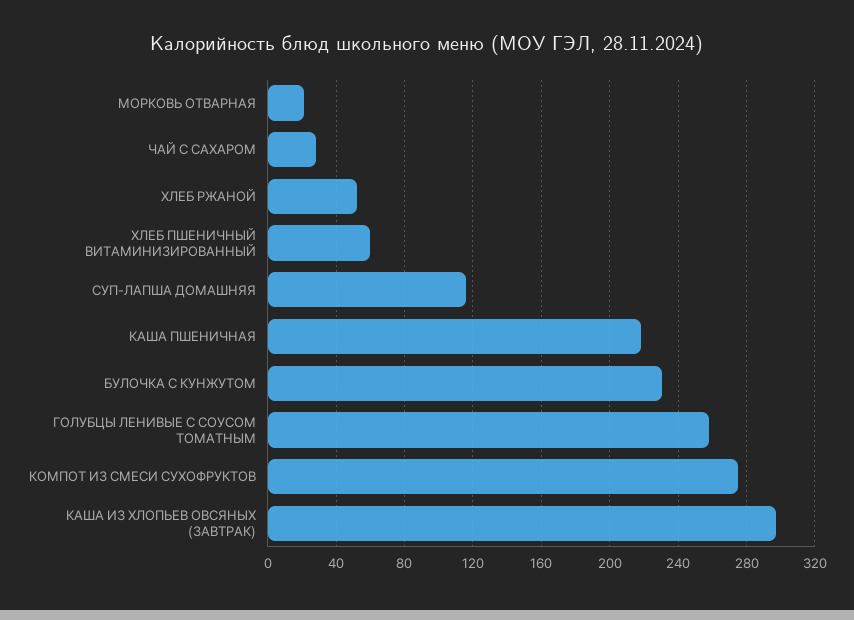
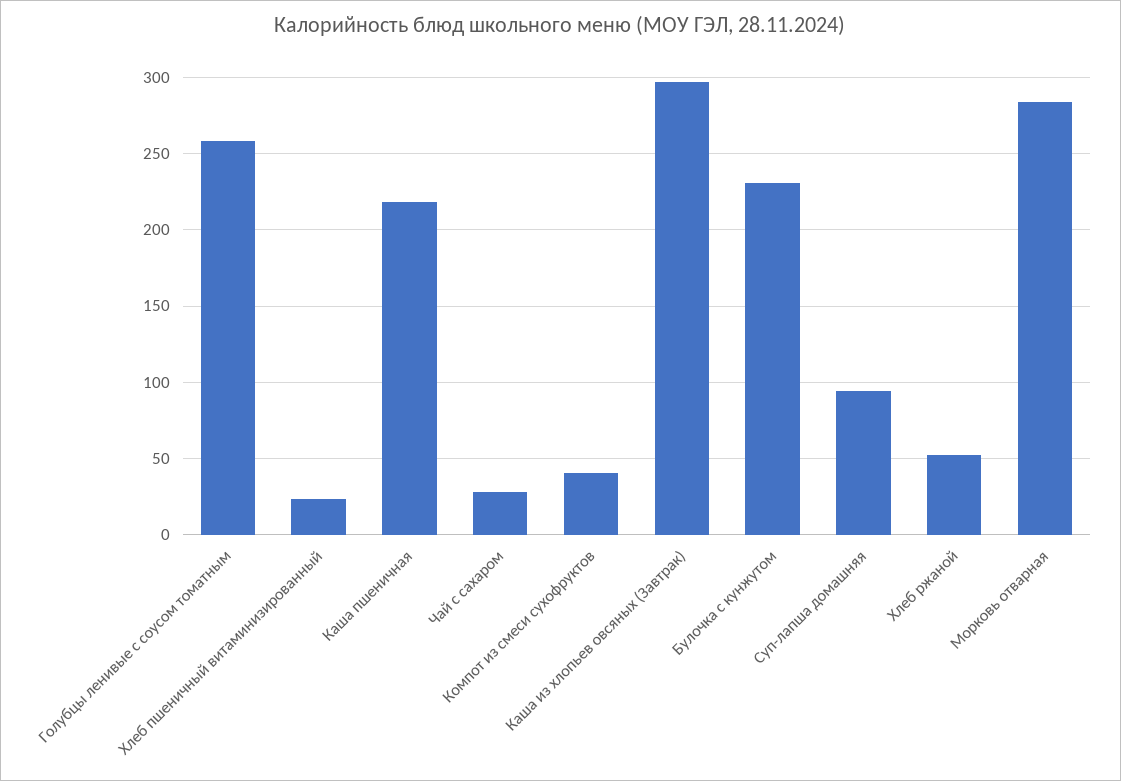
  {
-   "МОРКОВЬ ОТВАРНАЯ": 20,
+   "МОРКОВЬ ОТВАРНАЯ": 285,
    "ЧАЙ С САХАРОМ": 30,
    "ХЛЕБ РЖАНОЙ": 50,
-   "ХЛЕБ ПШЕНИЧНЫЙ ВИТАМИНИЗИРОВАННЫЙ": 60,
+   "ХЛЕБ ПШЕНИЧНЫЙ ВИТАМИНИЗИРОВАННЫЙ": 25,
-   "СУП-ЛАПША ДОМАШНЯЯ": 115,
+   "СУП-ЛАПША ДОМАШНЯЯ": 95,
    "КАША ПШЕНИЧНАЯ": 220,
    "БУЛОЧКА С КУНЖУТОМ": 230,
    "ГОЛУБЦЫ ЛЕНИВЫЕ С СОУСОМ ТОМАТНЫМ": 260,
-   "КОМПОТ ИЗ СМЕСИ СУХОФРУКТОВ": 275,
+   "КОМПОТ ИЗ СМЕСИ СУХОФРУКТОВ": 40,
    "КАША ИЗ ХЛОПЬЕВ ОВСЯНЫХ (ЗАВТРАК)": 295
  }

